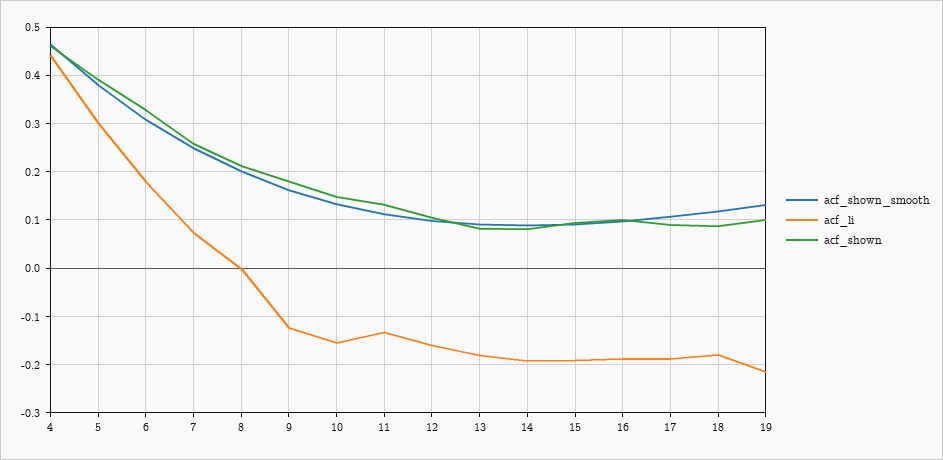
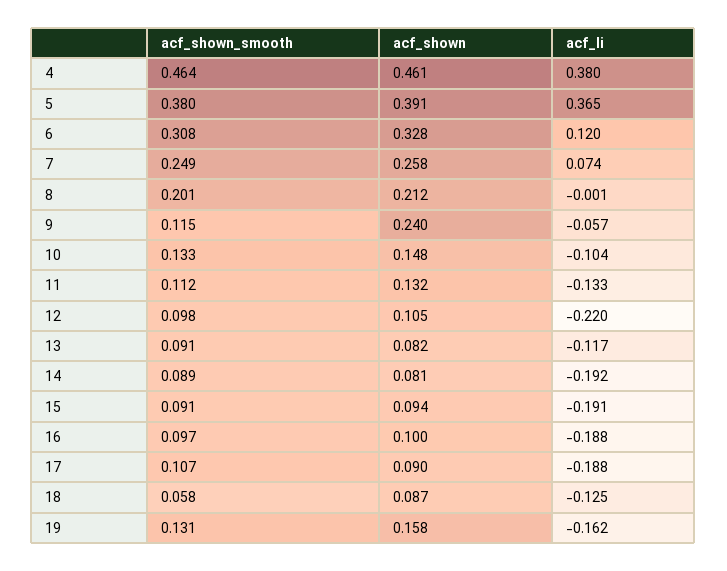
  {
    "acf_shown_smooth": {
      "4": 0.464,
      "5": 0.38,
      "6": 0.308,
      "7": 0.249,
      "8": 0.201,
-     "9": 0.16,
+     "9": 0.115,
      "10": 0.133,
      "11": 0.112,
      "12": 0.098,
      "13": 0.091,
      "14": 0.089,
      "15": 0.091,
      "16": 0.097,
      "17": 0.107,
-     "18": 0.12,
+     "18": 0.058,
      "19": 0.131
    },
    "acf_li": {
-     "4": 0.44,
+     "4": 0.38,
-     "5": 0.3,
+     "5": 0.365,
-     "6": 0.18,
+     "6": 0.12,
      "7": 0.074,
      "8": -0.001,
-     "9": -0.12,
+     "9": -0.057,
-     "10": -0.16,
+     "10": -0.104,
      "11": -0.133,
-     "12": -0.16,
+     "12": -0.22,
-     "13": -0.18,
+     "13": -0.117,
      "14": -0.192,
      "15": -0.191,
      "16": -0.188,
      "17": -0.188,
-     "18": -0.18,
+     "18": -0.125,
-     "19": -0.22
+     "19": -0.162
    },
    "acf_shown": {
      "4": 0.461,
      "5": 0.391,
      "6": 0.328,
      "7": 0.258,
      "8": 0.212,
-     "9": 0.18,
+     "9": 0.24,
      "10": 0.148,
      "11": 0.132,
      "12": 0.105,
      "13": 0.082,
      "14": 0.081,
      "15": 0.094,
      "16": 0.1,
      "17": 0.09,
      "18": 0.087,
-     "19": 0.1
+     "19": 0.158
    }
  }

